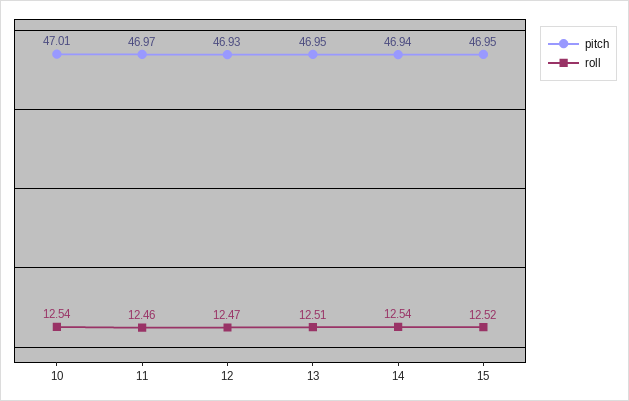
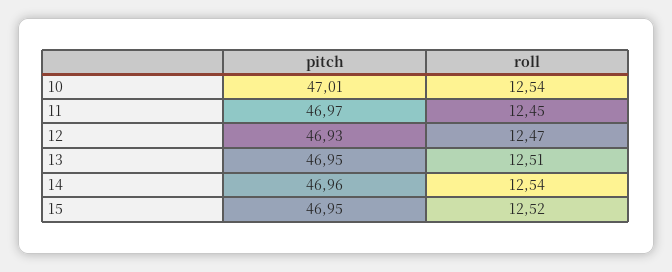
  {
    "pitch": {
      "10": 47.01,
      "11": 46.97,
      "12": 46.93,
      "13": 46.95,
-     "14": 46.94,
+     "14": 46.96,
      "15": 46.95
    },
    "roll": {
      "10": 12.54,
-     "11": 12.46,
+     "11": 12.45,
      "12": 12.47,
      "13": 12.51,
      "14": 12.54,
      "15": 12.52
    }
  }

